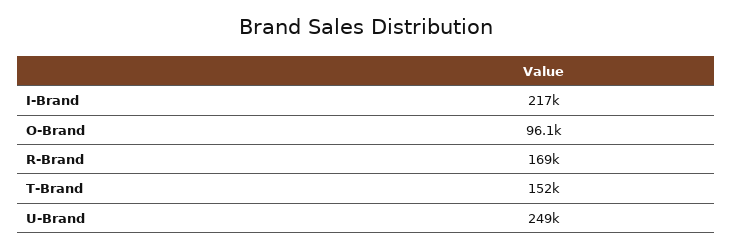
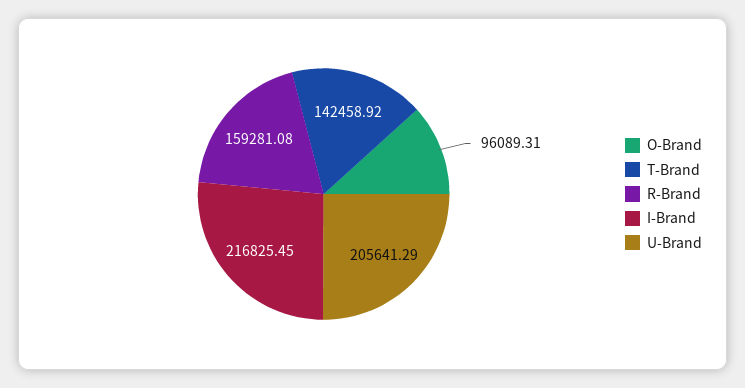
  {
    "I-Brand": 216825.45,
    "O-Brand": 96089.31,
-   "R-Brand": 169000,
+   "R-Brand": 159281.08,
-   "T-Brand": 152000,
+   "T-Brand": 142458.92,
-   "U-Brand": 249000
+   "U-Brand": 205641.29
  }

